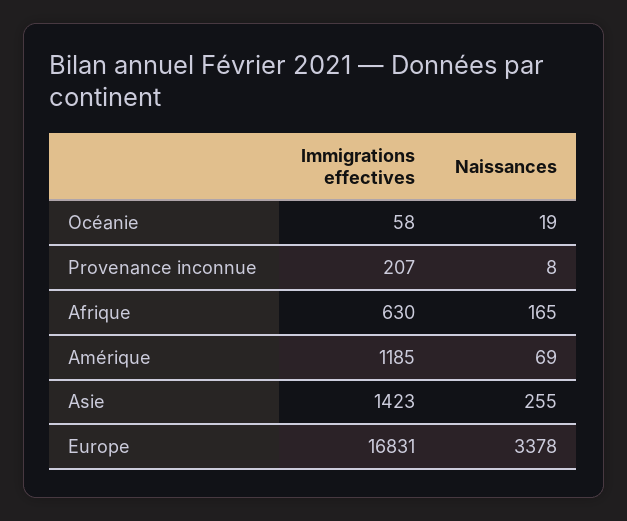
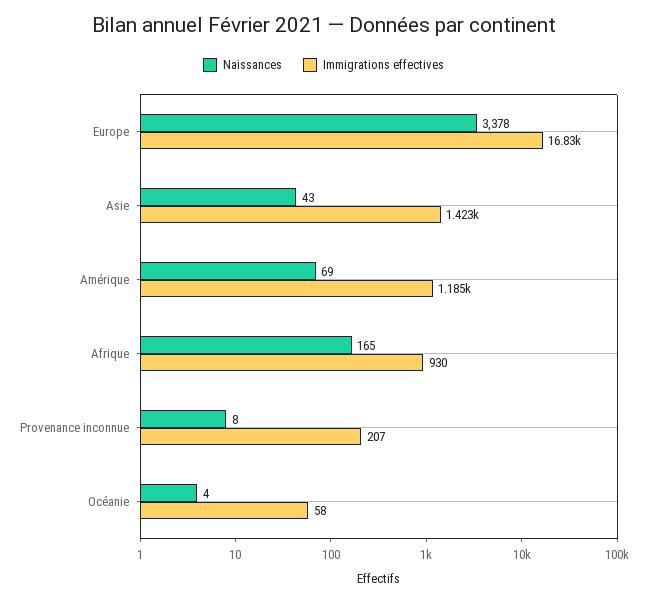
  {
    "Immigrations effectives": {
      "Océanie": 58,
      "Provenance inconnue": 207,
-     "Afrique": 630,
+     "Afrique": 930,
      "Amérique": 1185,
      "Asie": 1423,
      "Europe": 16831
    },
    "Naissances": {
-     "Océanie": 19,
+     "Océanie": 4,
      "Provenance inconnue": 8,
      "Afrique": 165,
      "Amérique": 69,
-     "Asie": 255,
+     "Asie": 43,
      "Europe": 3378
    }
  }

